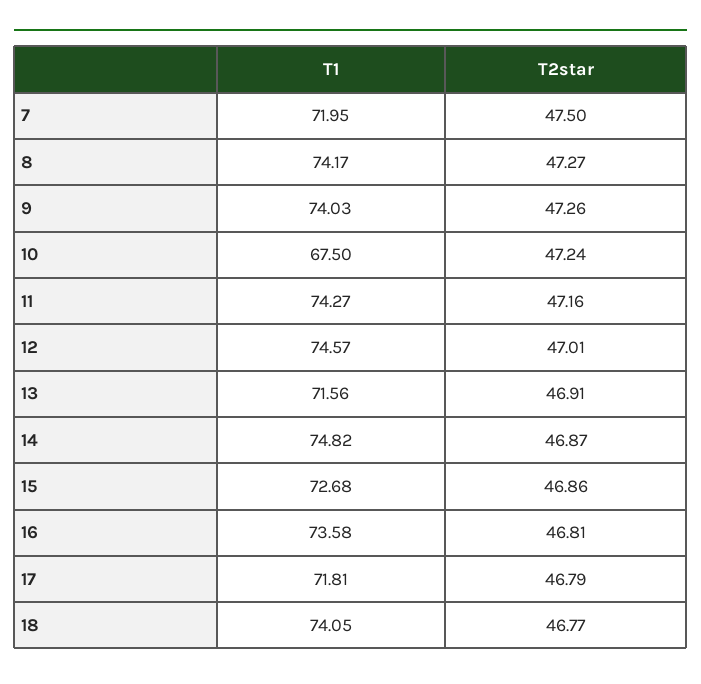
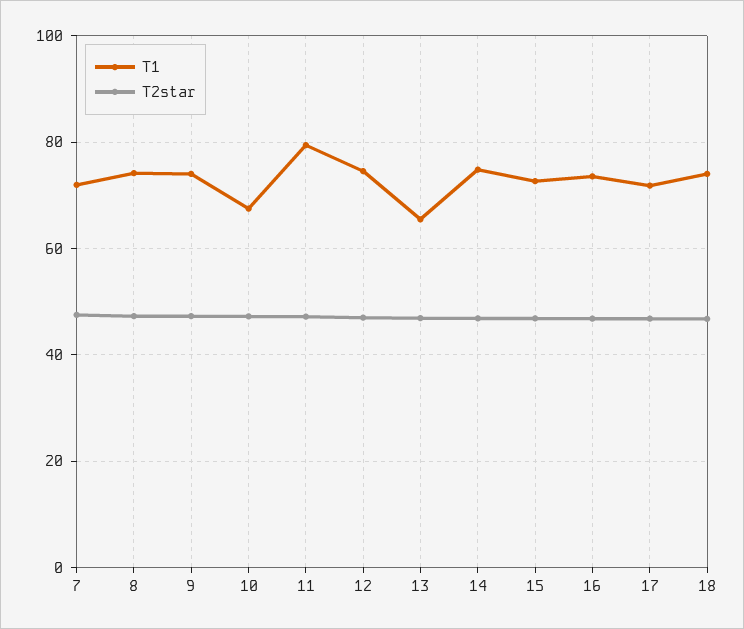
  {
    "T1": {
      "7": 71.95,
      "8": 74.17,
      "9": 74.03,
      "10": 67.5,
-     "11": 74.27,
+     "11": 80,
      "12": 74.57,
-     "13": 71.56,
+     "13": 66,
      "14": 74.82,
      "15": 72.68,
      "16": 73.58,
      "17": 71.81,
      "18": 74.05
    },
    "T2star": {
      "7": 47.5,
      "8": 47.27,
      "9": 47.26,
      "10": 47.24,
      "11": 47.16,
      "12": 47.01,
      "13": 46.91,
      "14": 46.87,
      "15": 46.86,
      "16": 46.81,
      "17": 46.79,
      "18": 46.77
    }
  }

